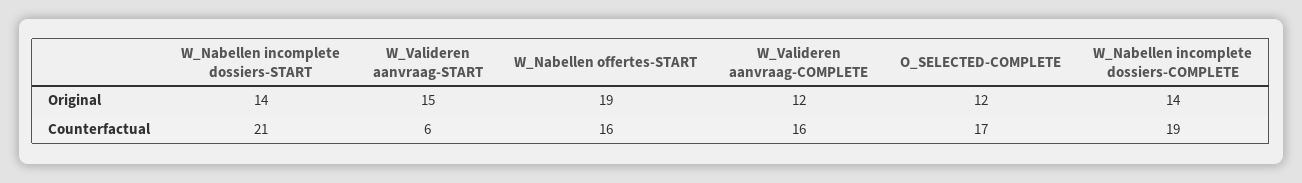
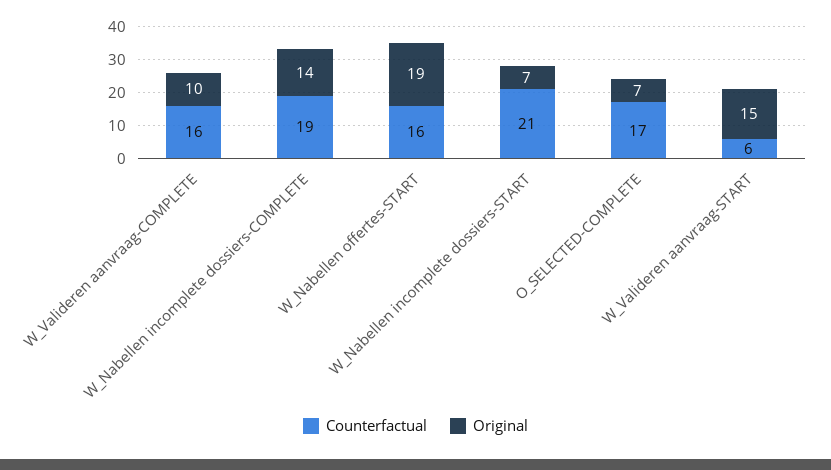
  {
    "Original": {
-     "W_Nabellen incomplete dossiers-START": 14,
+     "W_Nabellen incomplete dossiers-START": 7,
      "W_Valideren aanvraag-START": 15,
      "W_Nabellen offertes-START": 19,
-     "W_Valideren aanvraag-COMPLETE": 12,
+     "W_Valideren aanvraag-COMPLETE": 10,
-     "O_SELECTED-COMPLETE": 12,
+     "O_SELECTED-COMPLETE": 7,
      "W_Nabellen incomplete dossiers-COMPLETE": 14
    },
    "Counterfactual": {
      "W_Nabellen incomplete dossiers-START": 21,
      "W_Valideren aanvraag-START": 6,
      "W_Nabellen offertes-START": 16,
      "W_Valideren aanvraag-COMPLETE": 16,
      "O_SELECTED-COMPLETE": 17,
      "W_Nabellen incomplete dossiers-COMPLETE": 19
    }
  }

